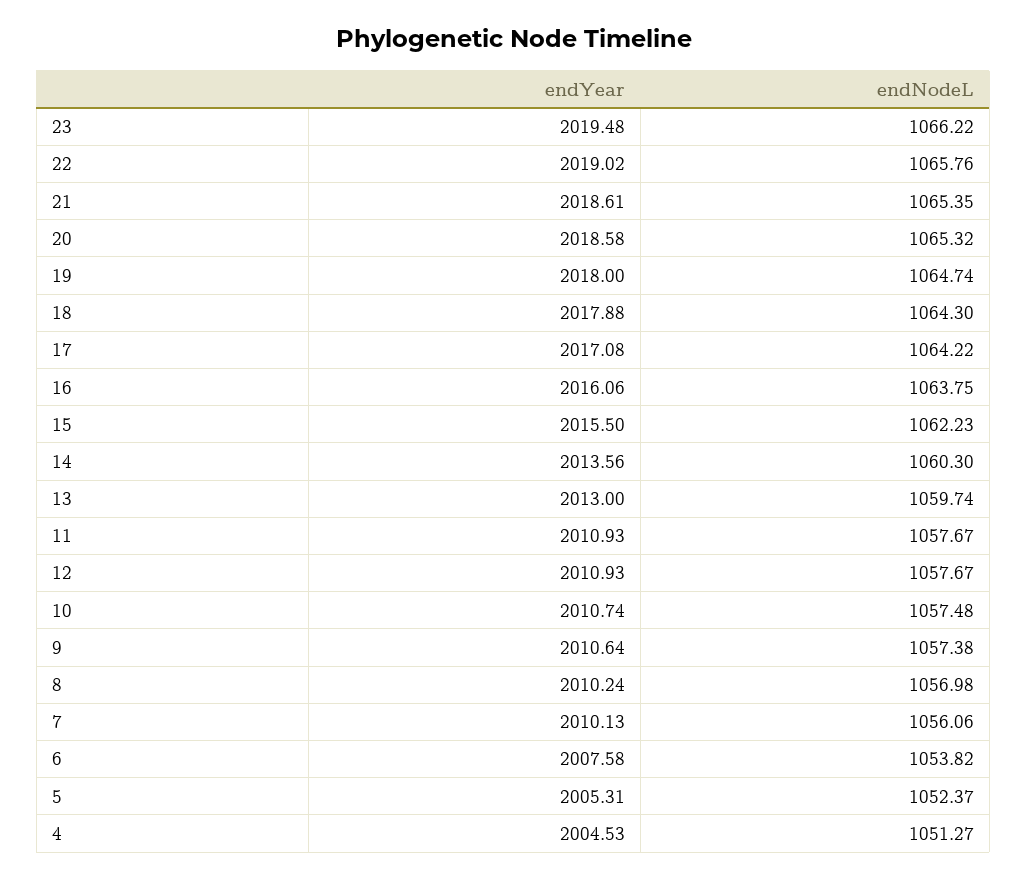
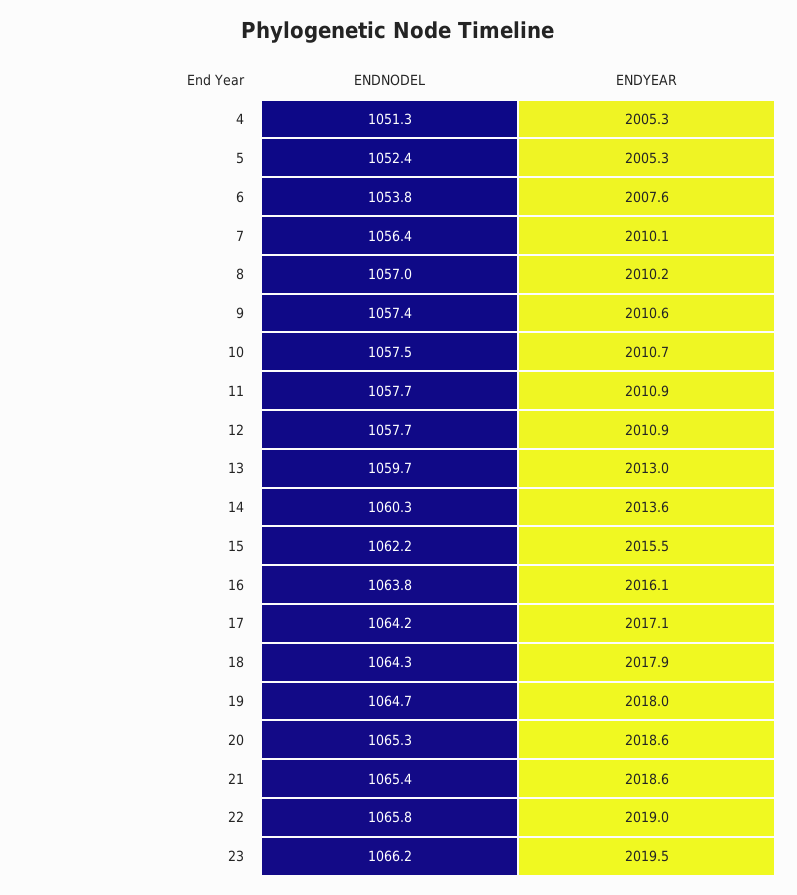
  {
    "endYear": {
      "23": 2019.48,
      "22": 2019.02,
      "21": 2018.61,
      "20": 2018.58,
      "19": 2018,
      "18": 2017.88,
      "17": 2017.08,
      "16": 2016.06,
      "15": 2015.5,
      "14": 2013.56,
      "13": 2013,
      "11": 2010.93,
      "12": 2010.93,
      "10": 2010.74,
      "9": 2010.64,
      "8": 2010.24,
      "7": 2010.13,
      "6": 2007.58,
      "5": 2005.31,
-     "4": 2004.53
+     "4": 2005.3
    },
    "endNodeL": {
      "23": 1066.22,
      "22": 1065.76,
      "21": 1065.35,
      "20": 1065.32,
      "19": 1064.74,
      "18": 1064.3,
      "17": 1064.22,
      "16": 1063.75,
      "15": 1062.23,
      "14": 1060.3,
      "13": 1059.74,
      "11": 1057.67,
      "12": 1057.67,
      "10": 1057.48,
      "9": 1057.38,
      "8": 1056.98,
-     "7": 1056.06,
+     "7": 1056.4,
      "6": 1053.82,
      "5": 1052.37,
      "4": 1051.27
    }
  }

